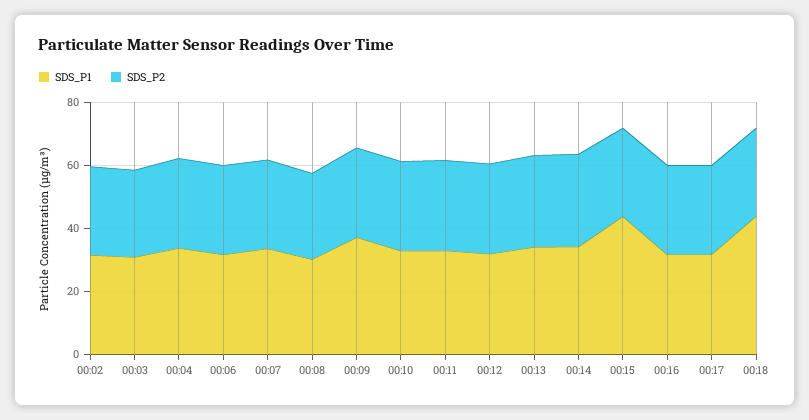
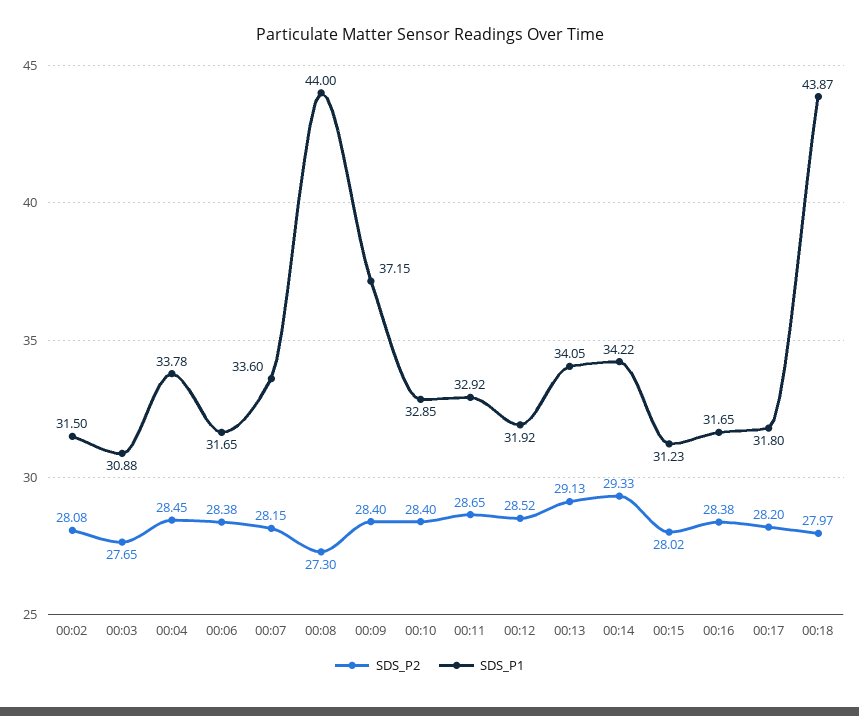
  {
    "SDS_P1": {
      "00:02": 31.5,
      "00:03": 30.88,
      "00:04": 33.78,
      "00:06": 31.65,
      "00:07": 33.6,
-     "00:08": 30,
+     "00:08": 44,
      "00:09": 37.15,
      "00:10": 32.85,
      "00:11": 32.92,
      "00:12": 31.92,
      "00:13": 34.05,
      "00:14": 34.22,
-     "00:15": 45,
+     "00:15": 31.23,
      "00:16": 31.65,
      "00:17": 31.8,
      "00:18": 43.87
    },
    "SDS_P2": {
      "00:02": 28.08,
      "00:03": 27.65,
      "00:04": 28.45,
      "00:06": 28.38,
      "00:07": 28.15,
      "00:08": 27.3,
      "00:09": 28.4,
      "00:10": 28.4,
      "00:11": 28.65,
      "00:12": 28.52,
      "00:13": 29.13,
      "00:14": 29.33,
      "00:15": 28.02,
      "00:16": 28.38,
      "00:17": 28.2,
      "00:18": 27.97
    }
  }

